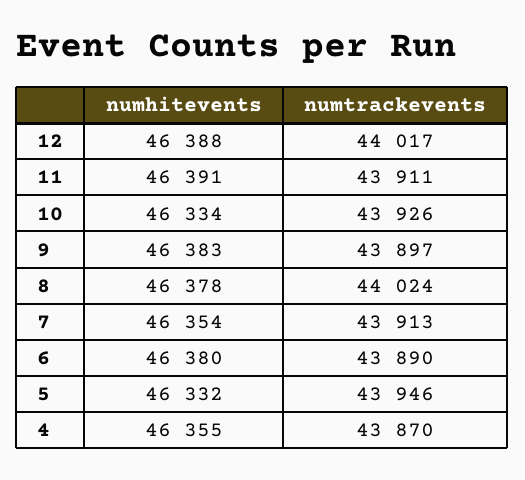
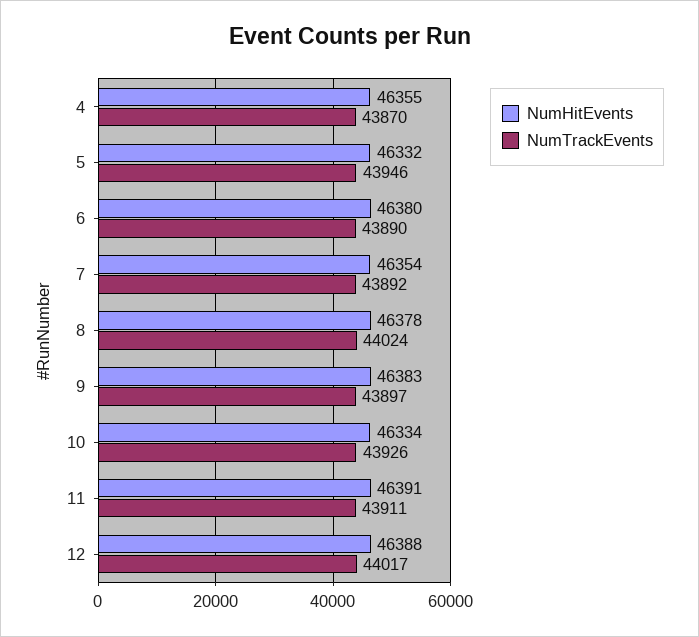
  {
    "numhitevents": {
      "12": 46388,
      "11": 46391,
      "10": 46334,
      "9": 46383,
      "8": 46378,
      "7": 46354,
      "6": 46380,
      "5": 46332,
      "4": 46355
    },
    "numtrackevents": {
      "12": 44017,
      "11": 43911,
      "10": 43926,
      "9": 43897,
      "8": 44024,
-     "7": 43913,
+     "7": 43892,
      "6": 43890,
      "5": 43946,
      "4": 43870
    }
  }

